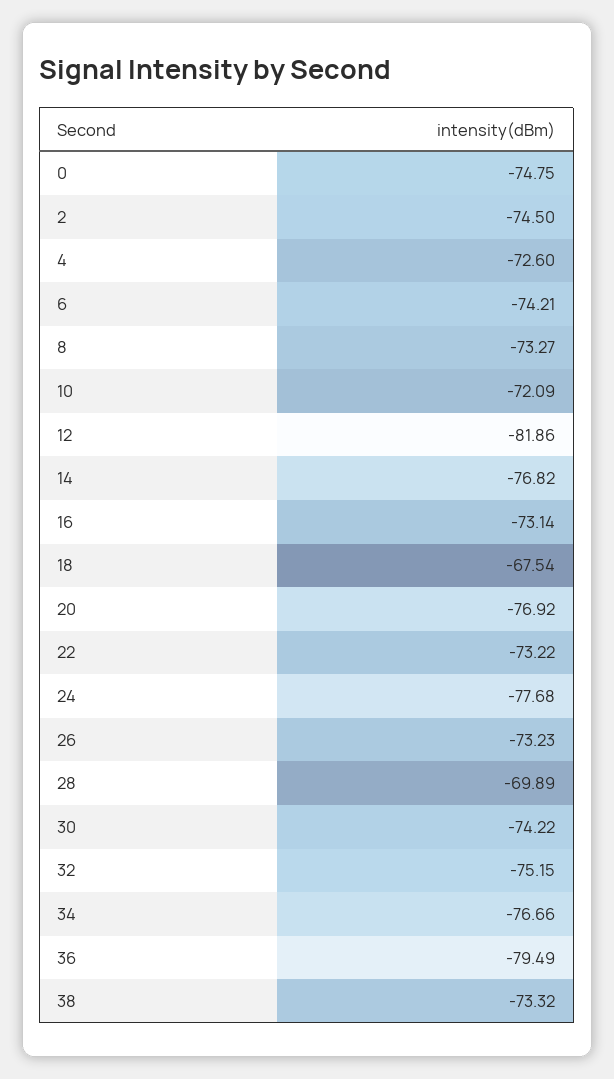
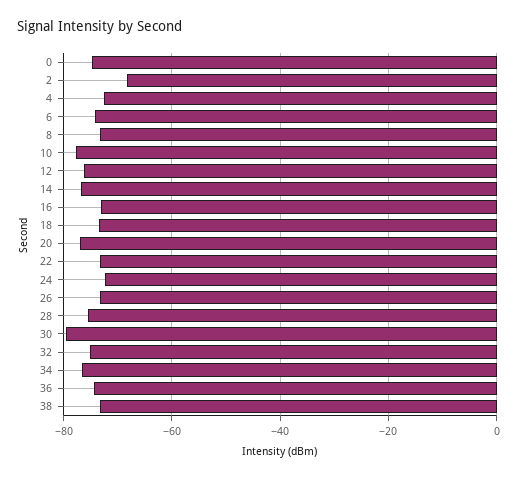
  {
    "0": -74.75,
-   "2": -74.5,
+   "2": -68,
    "4": -72.6,
    "6": -74.21,
    "8": -73.27,
-   "10": -72.09,
+   "10": -78,
-   "12": -81.86,
+   "12": -76,
    "14": -76.82,
    "16": -73.14,
-   "18": -67.54,
+   "18": -74,
    "20": -76.92,
    "22": -73.22,
-   "24": -77.68,
+   "24": -72,
    "26": -73.23,
-   "28": -69.89,
+   "28": -76,
-   "30": -74.22,
+   "30": -80,
    "32": -75.15,
    "34": -76.66,
-   "36": -79.49,
+   "36": -74,
    "38": -73.32
  }

